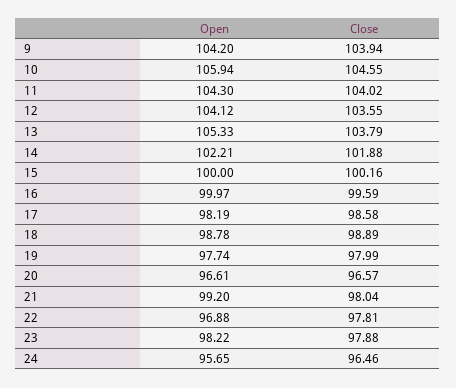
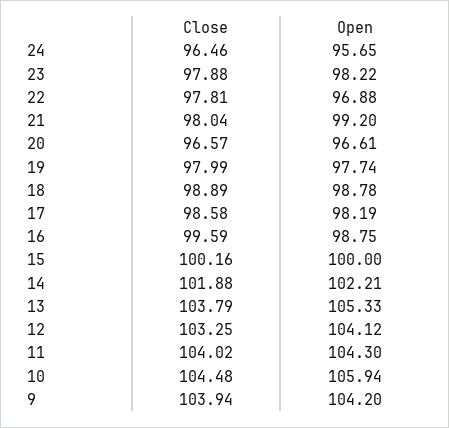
  {
    "Open": {
      "9": 104.2,
      "10": 105.94,
      "11": 104.3,
      "12": 104.12,
      "13": 105.33,
      "14": 102.21,
      "15": 100,
-     "16": 99.97,
+     "16": 98.75,
      "17": 98.19,
      "18": 98.78,
      "19": 97.74,
      "20": 96.61,
      "21": 99.2,
      "22": 96.88,
      "23": 98.22,
      "24": 95.65
    },
    "Close": {
      "9": 103.94,
-     "10": 104.55,
+     "10": 104.48,
      "11": 104.02,
-     "12": 103.55,
+     "12": 103.25,
      "13": 103.79,
      "14": 101.88,
      "15": 100.16,
      "16": 99.59,
      "17": 98.58,
      "18": 98.89,
      "19": 97.99,
      "20": 96.57,
      "21": 98.04,
      "22": 97.81,
      "23": 97.88,
      "24": 96.46
    }
  }

